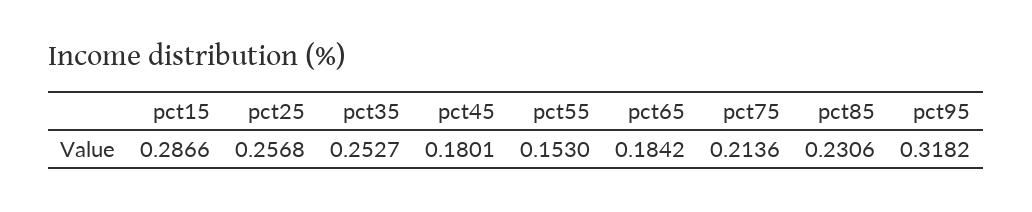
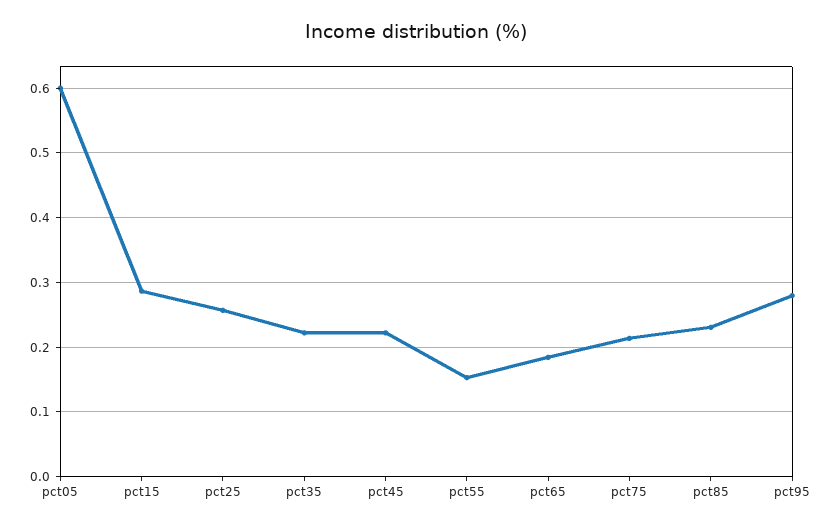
  {
    "pct15": 0.2866,
    "pct25": 0.2568,
-   "pct35": 0.2527,
+   "pct35": 0.22,
-   "pct45": 0.1801,
+   "pct45": 0.22,
    "pct55": 0.153,
    "pct65": 0.1842,
    "pct75": 0.2136,
    "pct85": 0.2306,
-   "pct95": 0.3182
+   "pct95": 0.28,
+   "pct05": 0.6
  }

